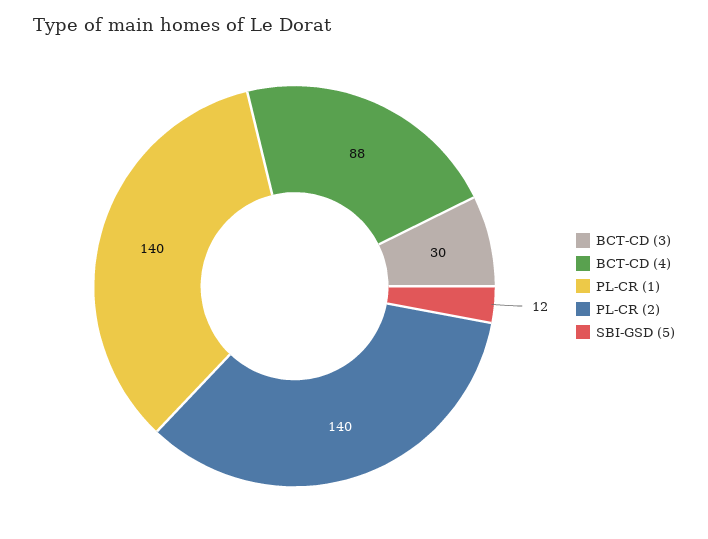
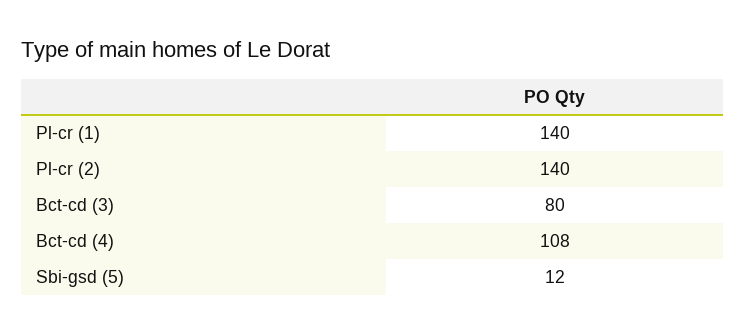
  {
-   "BCT-CD (3)": 30,
+   "BCT-CD (3)": 80,
-   "BCT-CD (4)": 88,
+   "BCT-CD (4)": 108,
    "PL-CR (1)": 140,
    "PL-CR (2)": 140,
    "SBI-GSD (5)": 12
  }

